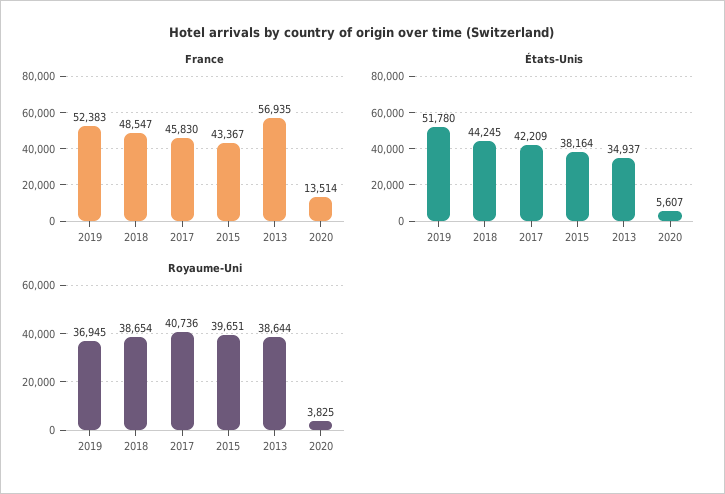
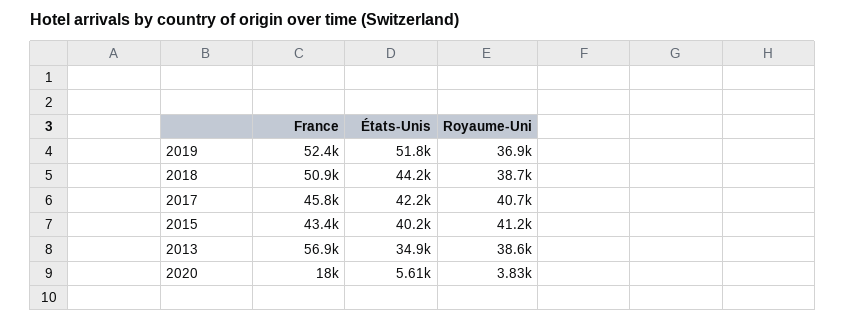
  {
    "France": {
      "2019": 52383,
-     "2018": 48547,
+     "2018": 50900,
      "2017": 45830,
      "2015": 43367,
      "2013": 56935,
-     "2020": 13514
+     "2020": 18000
    },
    "États-Unis": {
      "2019": 51780,
      "2018": 44245,
      "2017": 42209,
-     "2015": 38164,
+     "2015": 40200,
      "2013": 34937,
      "2020": 5607
    },
    "Royaume-Uni": {
      "2019": 36945,
      "2018": 38654,
      "2017": 40736,
-     "2015": 39651,
+     "2015": 41200,
      "2013": 38644,
      "2020": 3825
    }
  }

